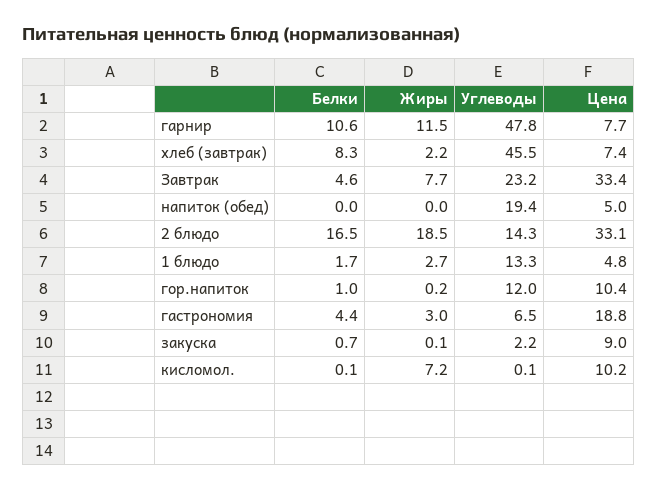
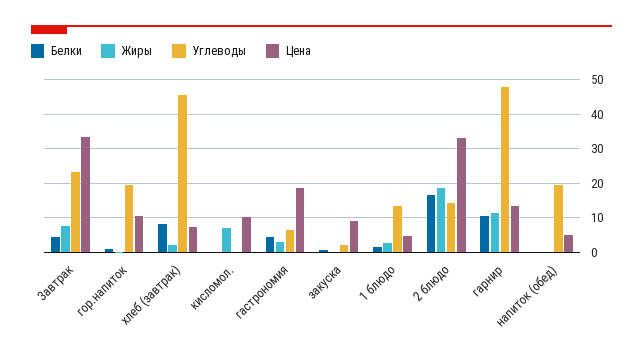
  {
    "Белки": {
      "гарнир": 10.6,
      "хлеб (завтрак)": 8.3,
      "Завтрак": 4.6,
      "напиток (обед)": 0,
      "2 блюдо": 16.5,
      "1 блюдо": 1.7,
      "гор.напиток": 1,
      "гастрономия": 4.4,
      "закуска": 0.7,
      "кисломол.": 0.1
    },
    "Жиры": {
      "гарнир": 11.5,
      "хлеб (завтрак)": 2.2,
      "Завтрак": 7.7,
      "напиток (обед)": 0,
      "2 блюдо": 18.5,
      "1 блюдо": 2.7,
      "гор.напиток": 0.2,
      "гастрономия": 3,
      "закуска": 0.1,
      "кисломол.": 7.2
    },
    "Углеводы": {
      "гарнир": 47.8,
      "хлеб (завтрак)": 45.5,
      "Завтрак": 23.2,
      "напиток (обед)": 19.4,
      "2 блюдо": 14.3,
      "1 блюдо": 13.3,
-     "гор.напиток": 12,
+     "гор.напиток": 20,
      "гастрономия": 6.5,
      "закуска": 2.2,
      "кисломол.": 0.1
    },
    "Цена": {
-     "гарнир": 7.7,
+     "гарнир": 14,
      "хлеб (завтрак)": 7.4,
      "Завтрак": 33.4,
      "напиток (обед)": 5,
      "2 блюдо": 33.1,
      "1 блюдо": 4.8,
      "гор.напиток": 10.4,
      "гастрономия": 18.8,
      "закуска": 9,
      "кисломол.": 10.2
    }
  }

